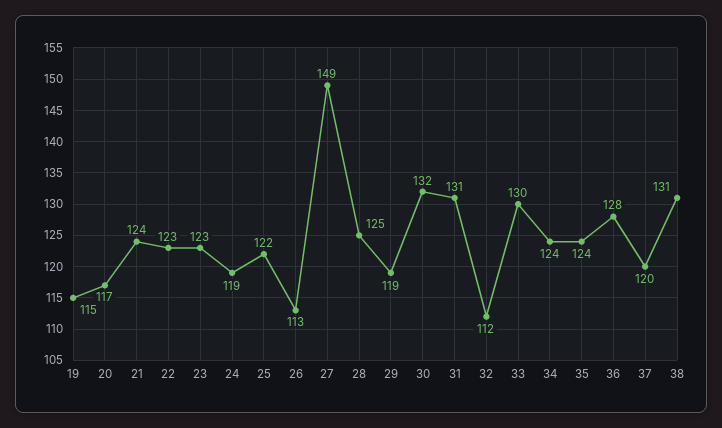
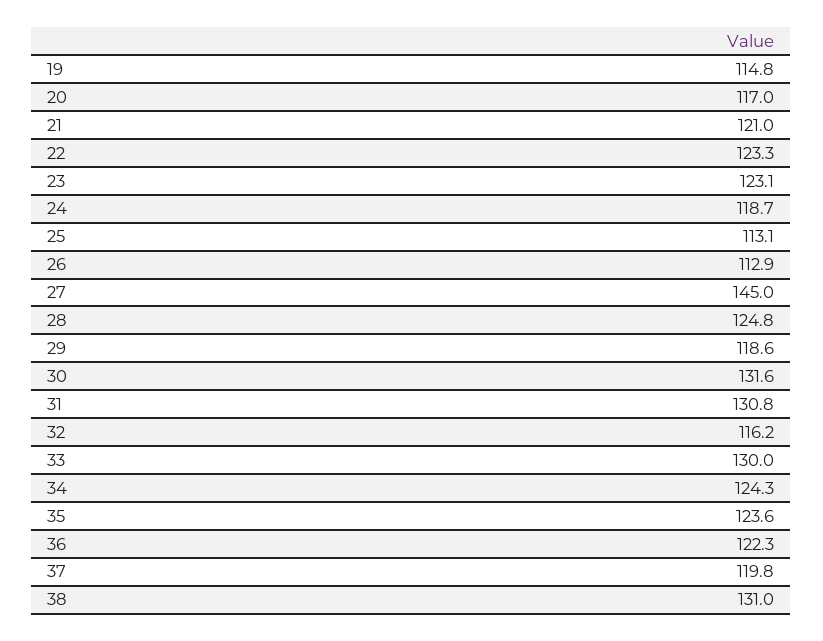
  {
    "19": 114.8,
    "20": 117,
-   "21": 124,
+   "21": 121,
    "22": 123.3,
    "23": 123.1,
    "24": 118.7,
-   "25": 122,
+   "25": 113.1,
    "26": 112.9,
-   "27": 149,
+   "27": 145,
    "28": 124.8,
    "29": 118.6,
    "30": 131.6,
    "31": 130.8,
-   "32": 112,
+   "32": 116.2,
    "33": 130,
    "34": 124.3,
    "35": 123.6,
-   "36": 128,
+   "36": 122.3,
    "37": 119.8,
    "38": 131
  }

